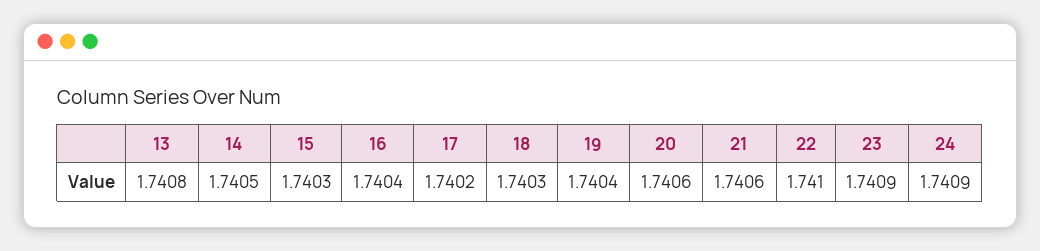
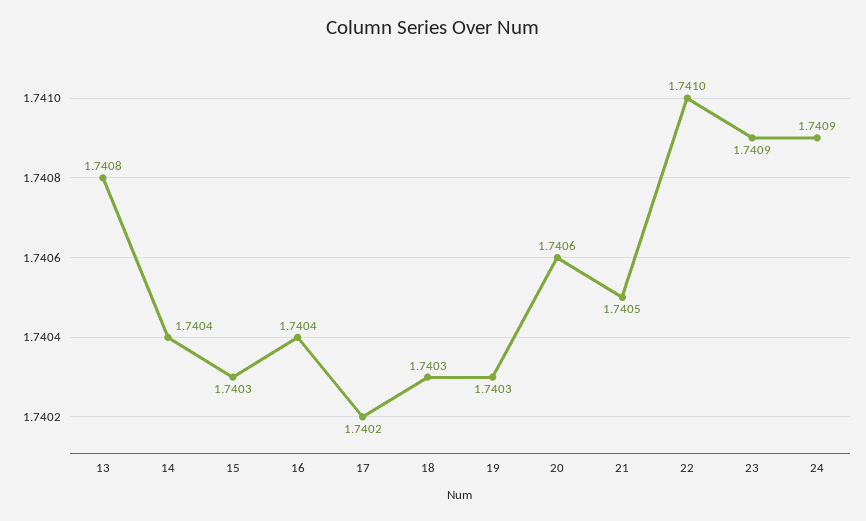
  {
    "13": 1.7408,
-   "14": 1.7405,
+   "14": 1.7404,
    "15": 1.7403,
    "16": 1.7404,
    "17": 1.7402,
    "18": 1.7403,
-   "19": 1.7404,
+   "19": 1.7403,
    "20": 1.7406,
-   "21": 1.7406,
+   "21": 1.7405,
    "22": 1.741,
    "23": 1.7409,
    "24": 1.7409
  }

